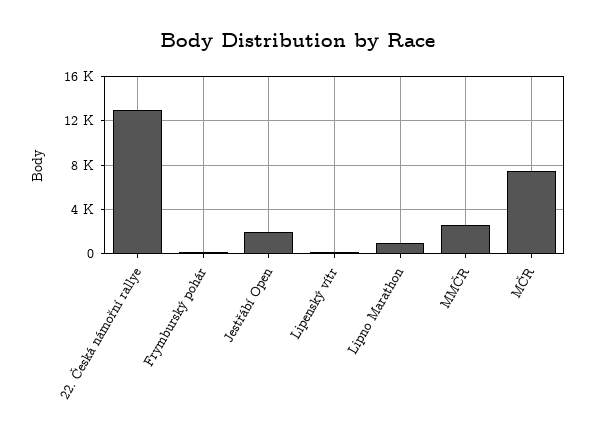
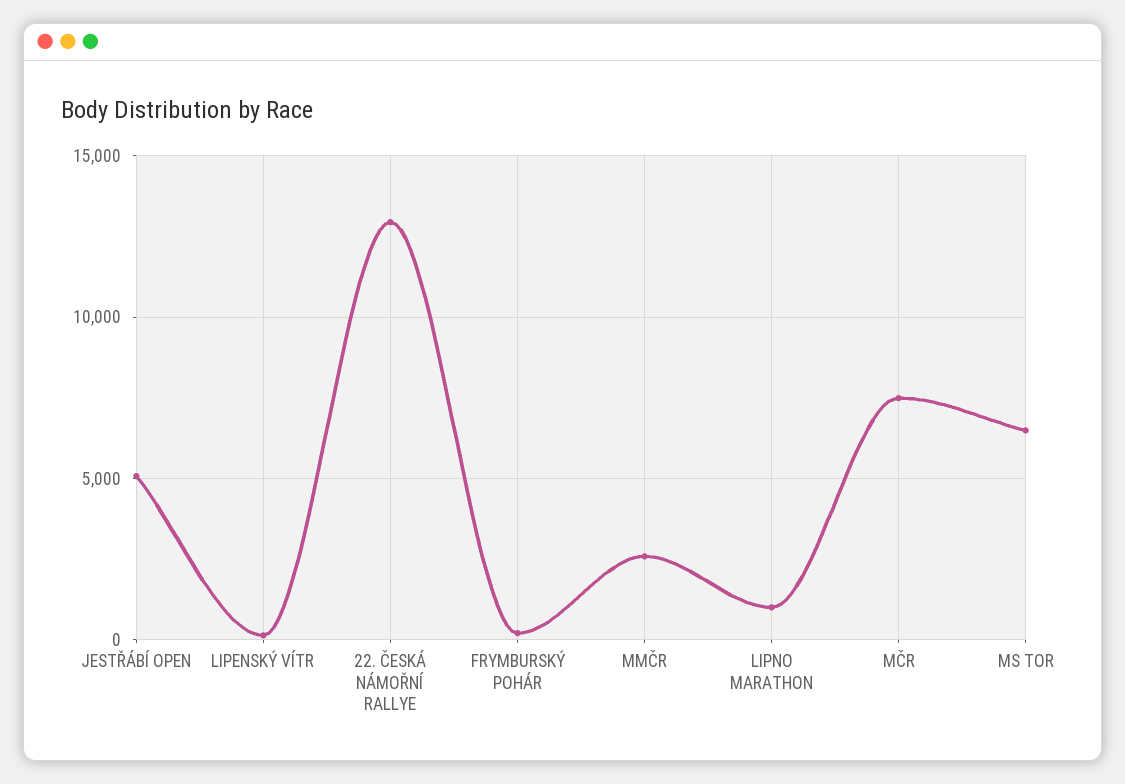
  {
    "22. Česká námořní rallye": 13000,
    "Frymburský pohár": 0,
-   "Jestřábí Open": 2000,
+   "Jestřábí Open": 5000,
    "Lipenský vítr": 0,
    "Lipno Marathon": 1000,
    "MMČR": 2500,
-   "MČR": 7500
+   "MČR": 7500,
+   "MS TOR": 6500
  }

